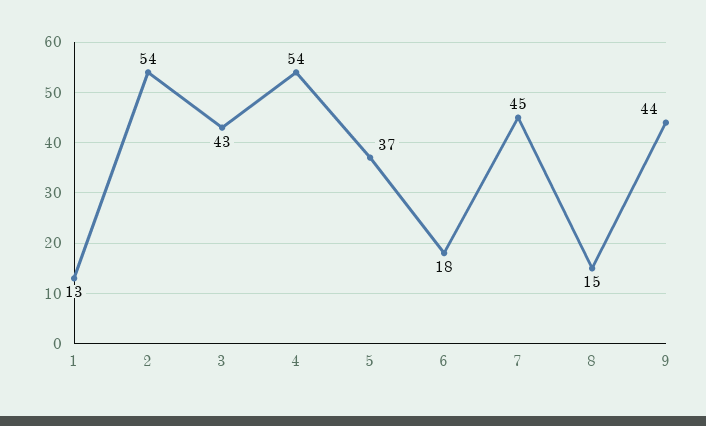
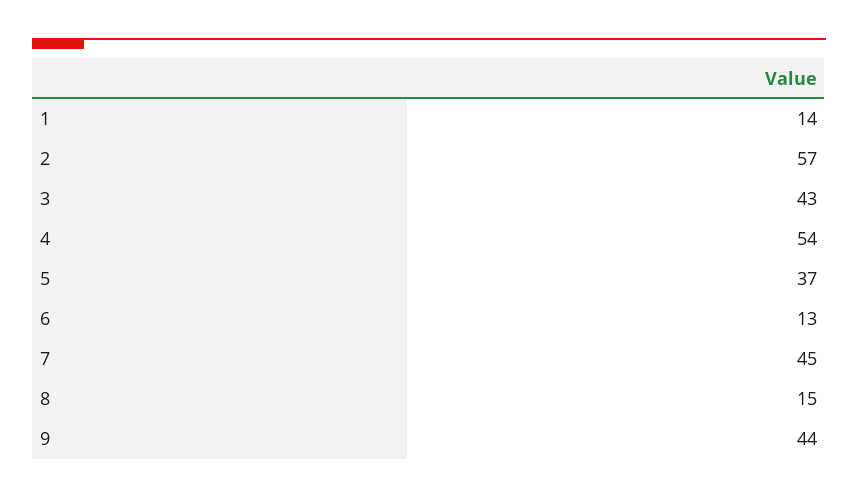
  {
-   "1": 13,
+   "1": 14,
-   "2": 54,
+   "2": 57,
    "3": 43,
    "4": 54,
    "5": 37,
-   "6": 18,
+   "6": 13,
    "7": 45,
    "8": 15,
    "9": 44
  }

